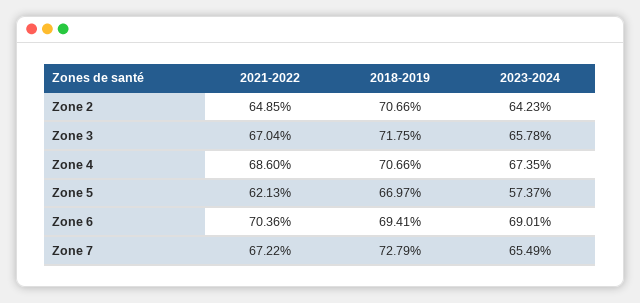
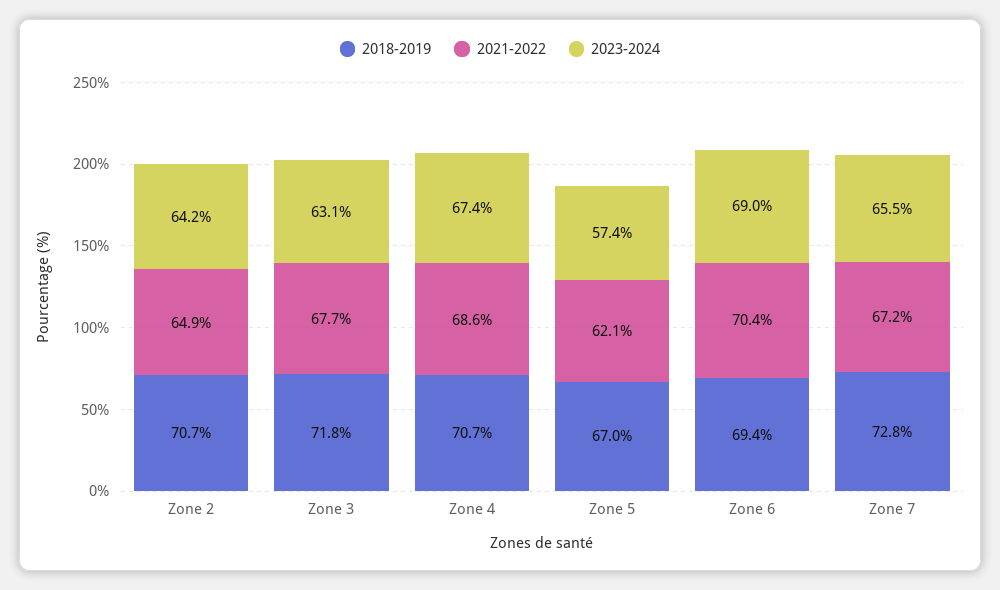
  {
    "2021-2022": {
      "Zone 2": 64.85,
-     "Zone 3": 67.04,
+     "Zone 3": 67.7,
      "Zone 4": 68.6,
      "Zone 5": 62.13,
      "Zone 6": 70.36,
      "Zone 7": 67.22
    },
    "2018-2019": {
      "Zone 2": 70.66,
      "Zone 3": 71.75,
      "Zone 4": 70.66,
      "Zone 5": 66.97,
      "Zone 6": 69.41,
      "Zone 7": 72.79
    },
    "2023-2024": {
      "Zone 2": 64.23,
-     "Zone 3": 65.78,
+     "Zone 3": 63.1,
      "Zone 4": 67.35,
      "Zone 5": 57.37,
      "Zone 6": 69.01,
      "Zone 7": 65.49
    }
  }

